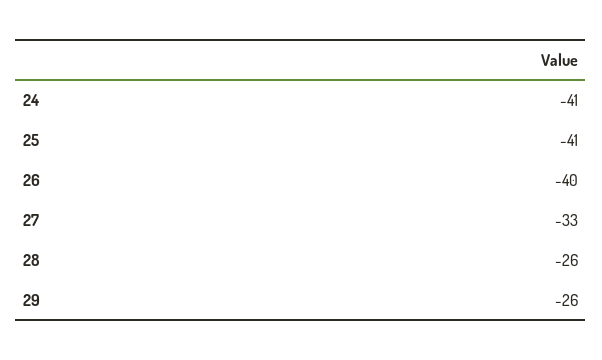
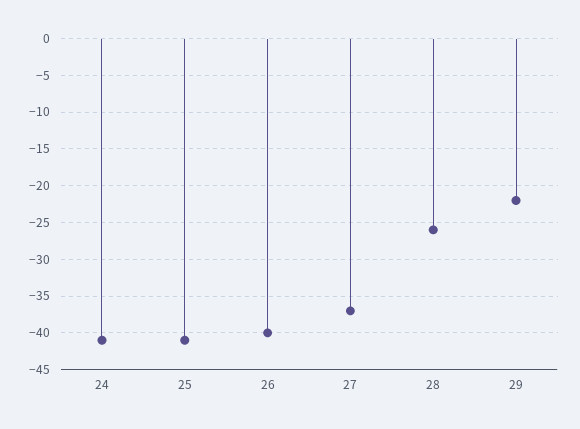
  {
    "24": -41,
    "25": -41,
    "26": -40,
-   "27": -33,
+   "27": -37,
    "28": -26,
-   "29": -26
+   "29": -22
  }

